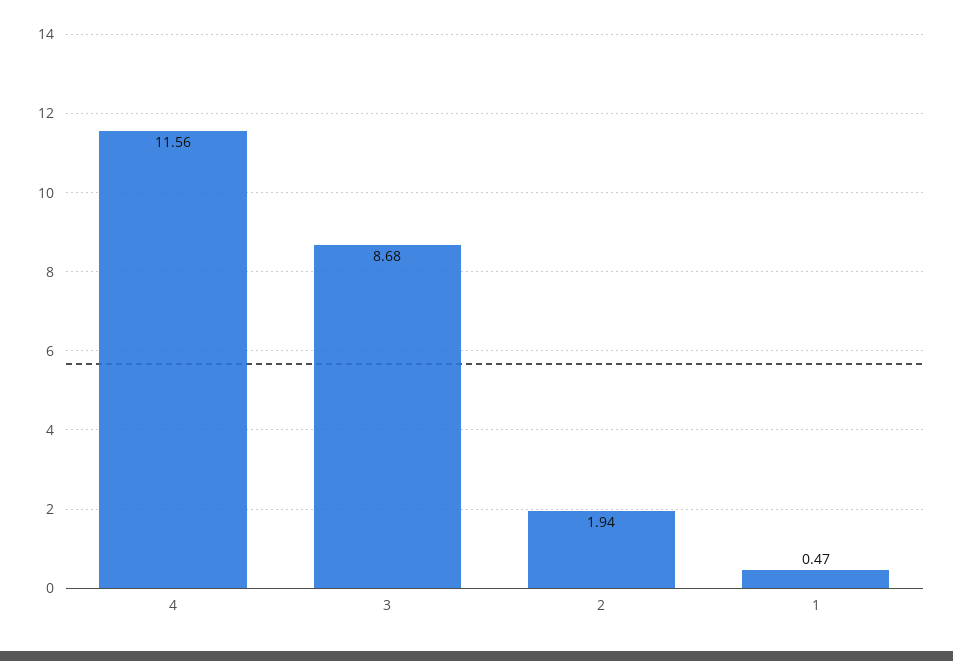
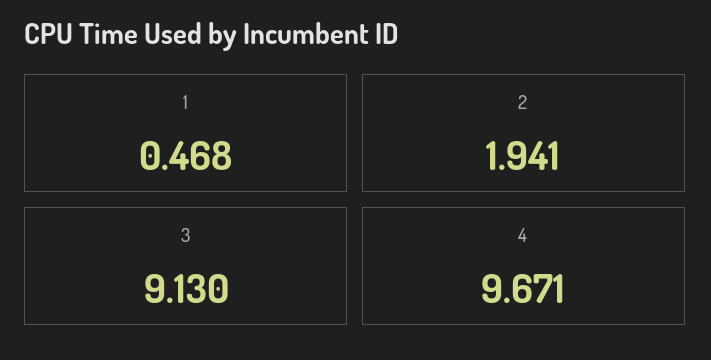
  {
-   "4": 11.56,
+   "4": 9.671,
-   "3": 8.68,
+   "3": 9.13,
    "2": 1.941,
    "1": 0.468
  }

